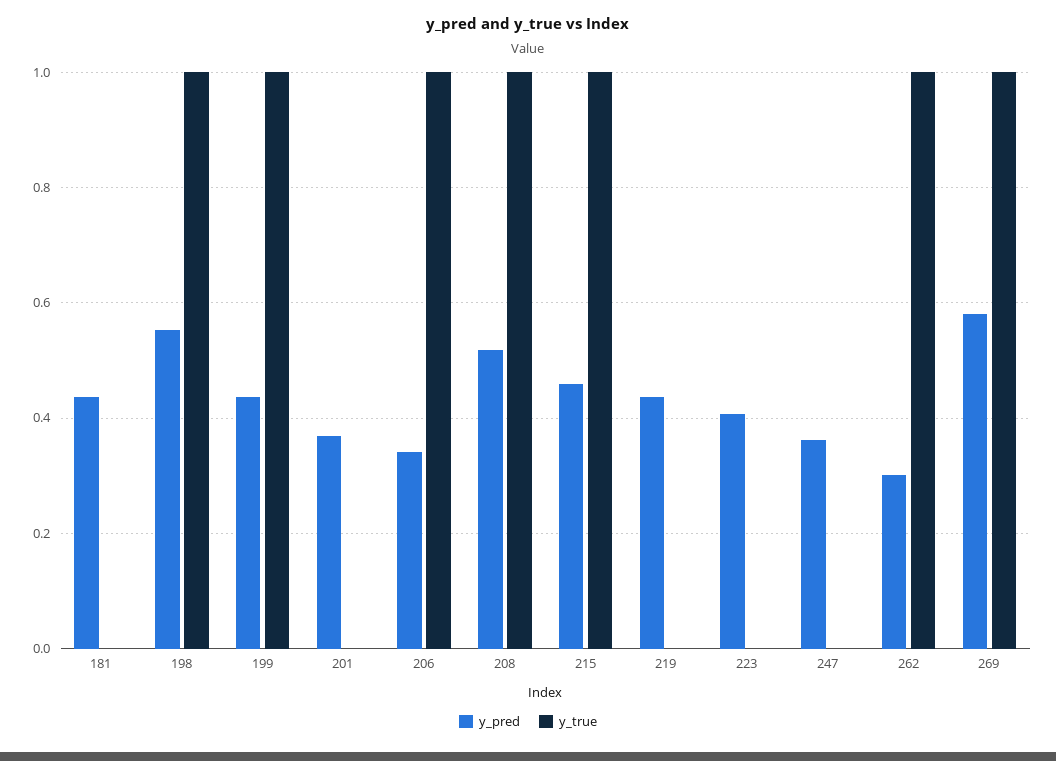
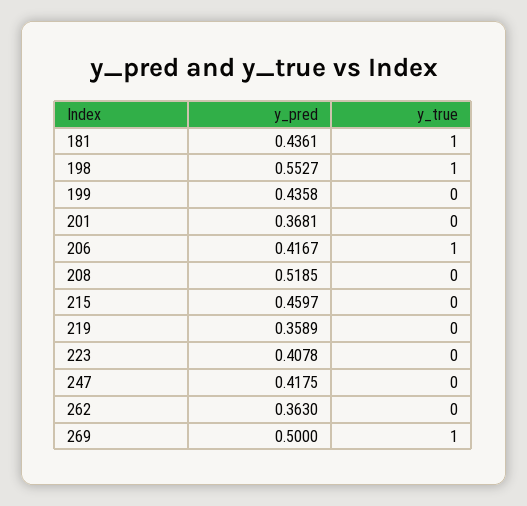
  {
    "y_pred": {
      "181": 0.4361,
      "198": 0.5527,
      "199": 0.4358,
      "201": 0.3681,
-     "206": 0.34,
+     "206": 0.4167,
      "208": 0.5185,
      "215": 0.4597,
-     "219": 0.44,
+     "219": 0.3589,
      "223": 0.4078,
-     "247": 0.36,
+     "247": 0.4175,
-     "262": 0.3,
+     "262": 0.363,
-     "269": 0.58
+     "269": 0.5
    },
    "y_true": {
-     "181": 0,
+     "181": 1,
      "198": 1,
-     "199": 1,
+     "199": 0,
      "201": 0,
      "206": 1,
-     "208": 1,
+     "208": 0,
-     "215": 1,
+     "215": 0,
      "219": 0,
      "223": 0,
      "247": 0,
-     "262": 1,
+     "262": 0,
      "269": 1
    }
  }

